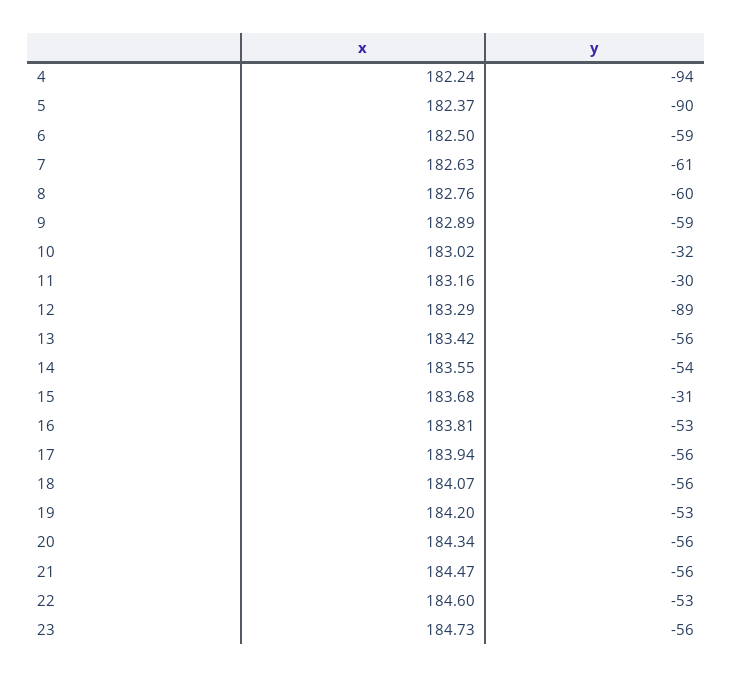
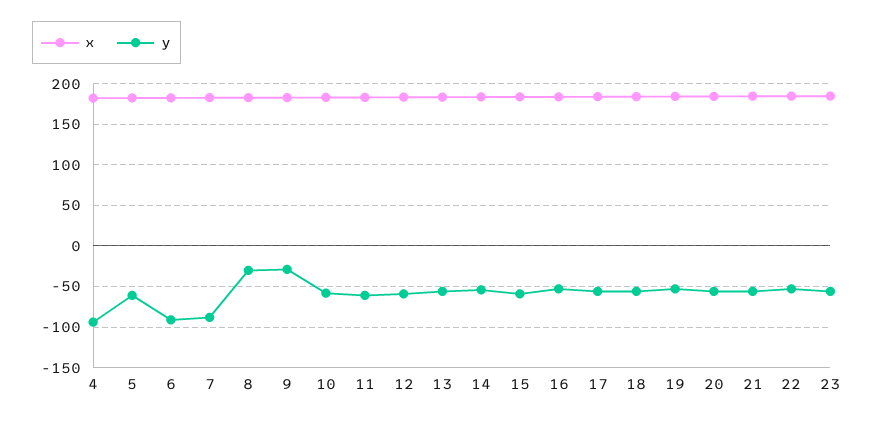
  {
    "x": {
      "4": 182.24,
      "5": 182.37,
      "6": 182.5,
      "7": 182.63,
      "8": 182.76,
      "9": 182.89,
      "10": 183.02,
      "11": 183.16,
      "12": 183.29,
      "13": 183.42,
      "14": 183.55,
      "15": 183.68,
      "16": 183.81,
      "17": 183.94,
      "18": 184.07,
      "19": 184.2,
      "20": 184.34,
      "21": 184.47,
      "22": 184.6,
      "23": 184.73
    },
    "y": {
      "4": -94,
-     "5": -90,
+     "5": -60,
-     "6": -59,
+     "6": -90,
-     "7": -61,
+     "7": -90,
-     "8": -60,
+     "8": -30,
-     "9": -59,
+     "9": -30,
-     "10": -32,
+     "10": -60,
-     "11": -30,
+     "11": -60,
-     "12": -89,
+     "12": -60,
      "13": -56,
      "14": -54,
-     "15": -31,
+     "15": -60,
      "16": -53,
      "17": -56,
      "18": -56,
      "19": -53,
      "20": -56,
      "21": -56,
      "22": -53,
      "23": -56
    }
  }

